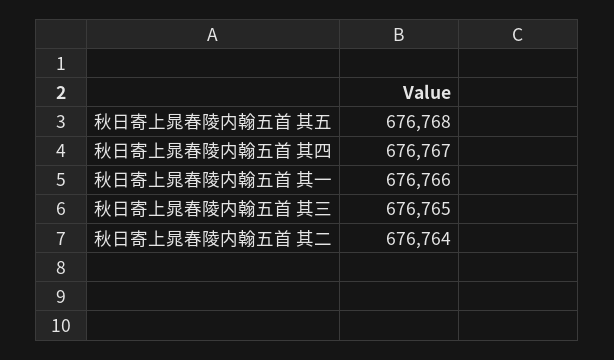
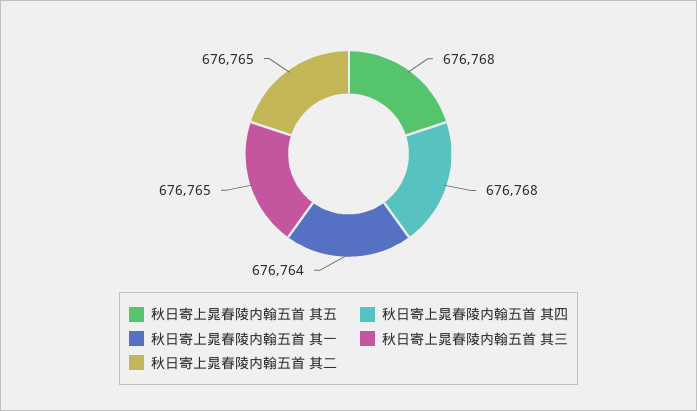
  {
    "秋日寄上晁春陵内翰五首 其五": 676768,
-   "秋日寄上晁春陵内翰五首 其四": 676767,
+   "秋日寄上晁春陵内翰五首 其四": 676768,
-   "秋日寄上晁春陵内翰五首 其一": 676766,
+   "秋日寄上晁春陵内翰五首 其一": 676764,
    "秋日寄上晁春陵内翰五首 其三": 676765,
-   "秋日寄上晁春陵内翰五首 其二": 676764
+   "秋日寄上晁春陵内翰五首 其二": 676765
  }

